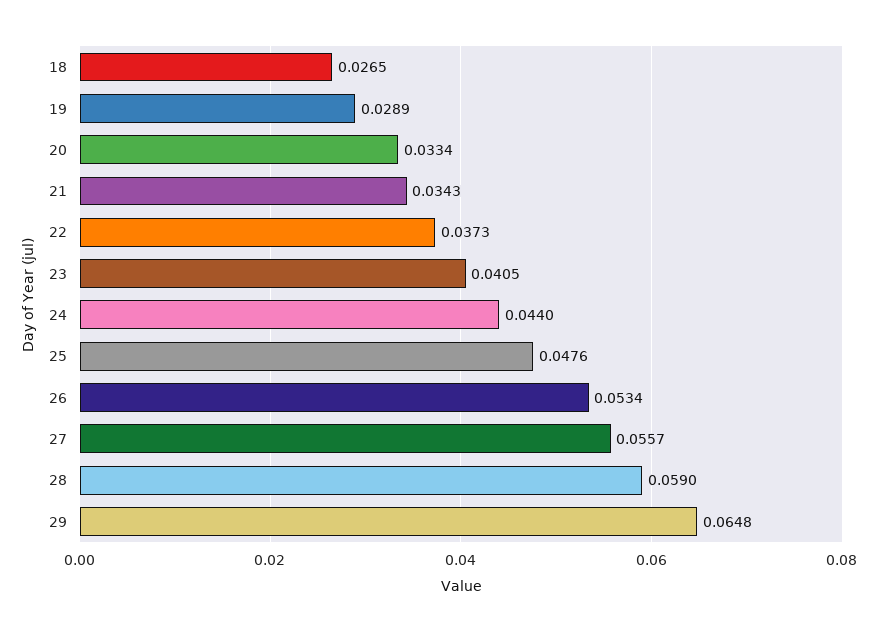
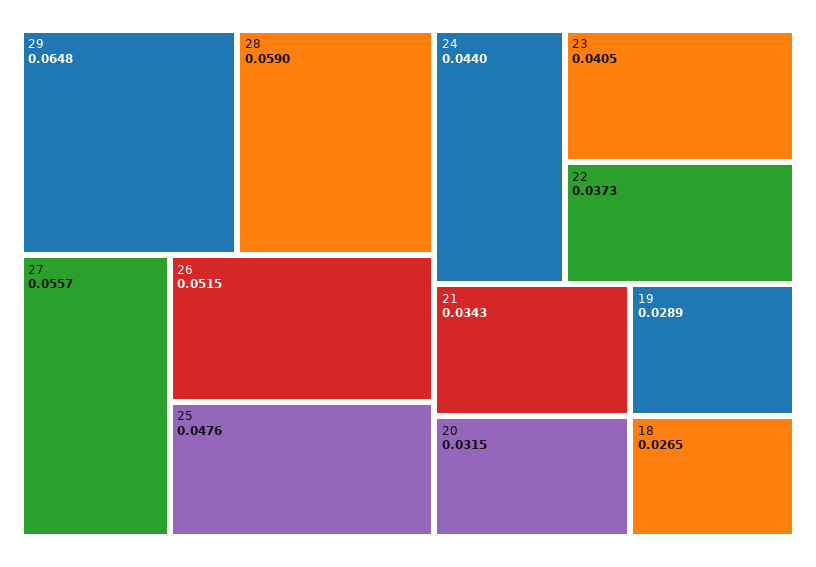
  {
    "18": 0.0265,
    "19": 0.0289,
-   "20": 0.0334,
+   "20": 0.0315,
    "21": 0.0343,
    "22": 0.0373,
    "23": 0.0405,
    "24": 0.044,
    "25": 0.0476,
-   "26": 0.0534,
+   "26": 0.0515,
    "27": 0.0557,
    "28": 0.059,
    "29": 0.0648
  }

